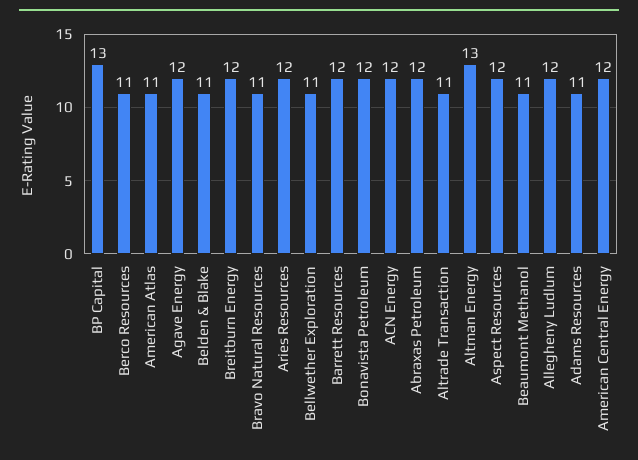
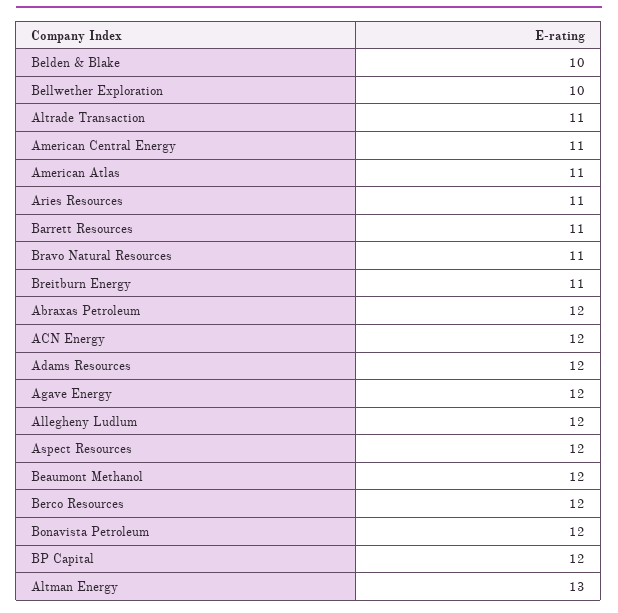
  {
-   "BP Capital": 13,
+   "BP Capital": 12,
-   "Berco Resources": 11,
+   "Berco Resources": 12,
    "American Atlas": 11,
    "Agave Energy": 12,
-   "Belden & Blake": 11,
+   "Belden & Blake": 10,
-   "Breitburn Energy": 12,
+   "Breitburn Energy": 11,
    "Bravo Natural Resources": 11,
-   "Aries Resources": 12,
+   "Aries Resources": 11,
-   "Bellwether Exploration": 11,
+   "Bellwether Exploration": 10,
-   "Barrett Resources": 12,
+   "Barrett Resources": 11,
    "Bonavista Petroleum": 12,
    "ACN Energy": 12,
    "Abraxas Petroleum": 12,
    "Altrade Transaction": 11,
    "Altman Energy": 13,
    "Aspect Resources": 12,
-   "Beaumont Methanol": 11,
+   "Beaumont Methanol": 12,
    "Allegheny Ludlum": 12,
-   "Adams Resources": 11,
+   "Adams Resources": 12,
-   "American Central Energy": 12
+   "American Central Energy": 11
  }

